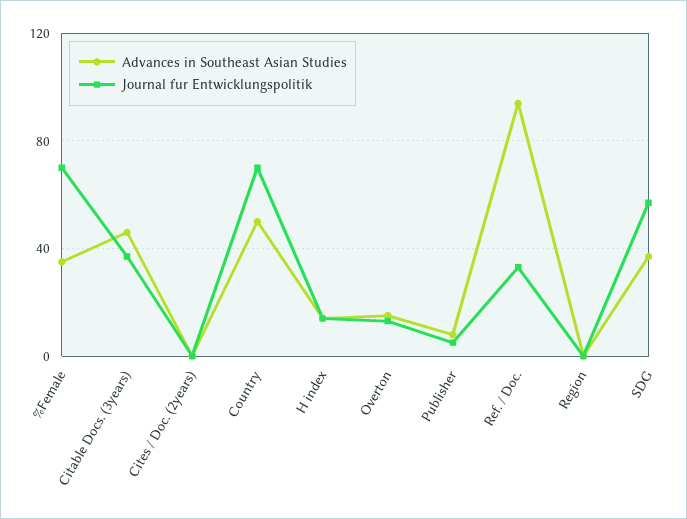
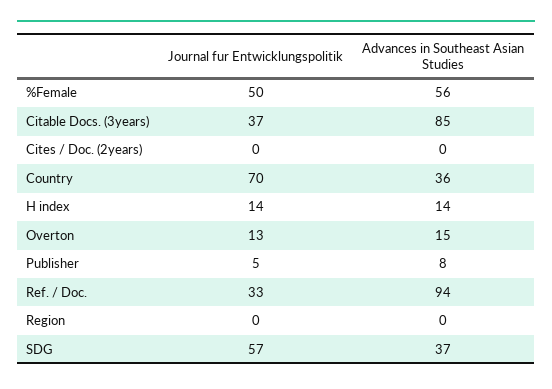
  {
    "Advances in Southeast Asian Studies": {
-     "%Female": 35,
+     "%Female": 56,
-     "Citable Docs. (3years)": 45,
+     "Citable Docs. (3years)": 85,
      "Cites / Doc. (2years)": 0,
-     "Country": 50,
+     "Country": 36,
      "H index": 14,
      "Overton": 15,
      "Publisher": 8,
      "Ref. / Doc.": 94,
      "Region": 0,
      "SDG": 37
    },
    "Journal fur Entwicklungspolitik": {
-     "%Female": 70,
+     "%Female": 50,
      "Citable Docs. (3years)": 37,
      "Cites / Doc. (2years)": 0,
      "Country": 70,
      "H index": 14,
      "Overton": 13,
      "Publisher": 5,
      "Ref. / Doc.": 33,
      "Region": 0,
      "SDG": 57
    }
  }

